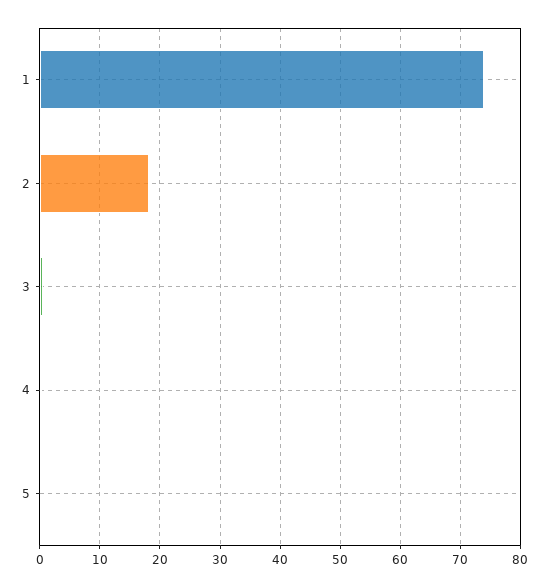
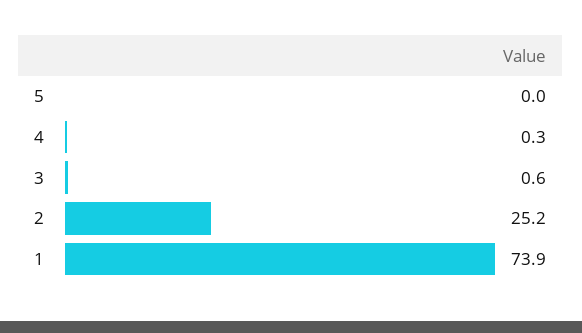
  {
    "1": 73.9,
-   "2": 18,
+   "2": 25.2,
    "3": 0.6,
    "4": 0.3,
    "5": 0
  }

